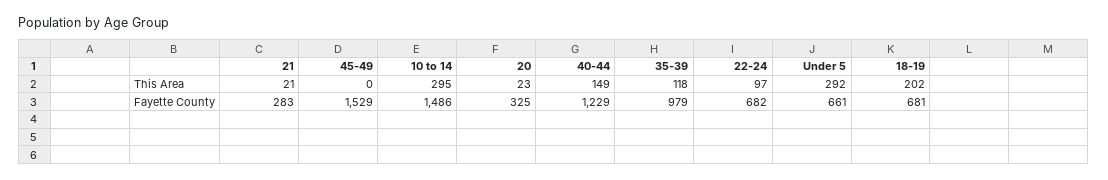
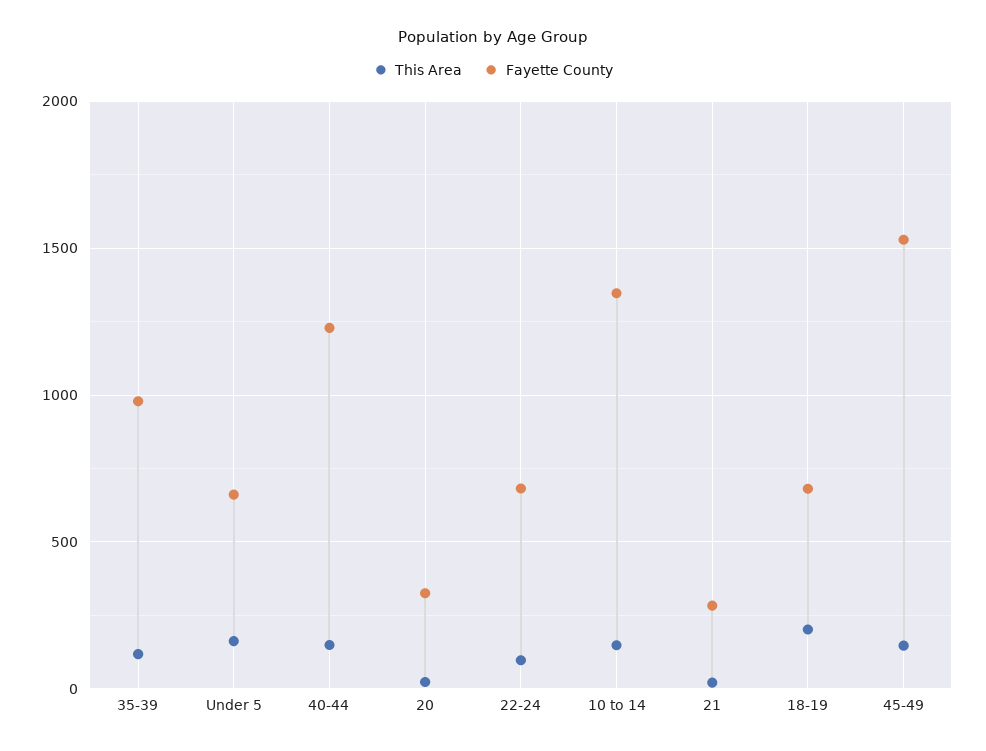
  {
    "This Area": {
      "21": 21,
-     "45-49": 0,
+     "45-49": 150,
-     "10 to 14": 295,
+     "10 to 14": 150,
      "20": 23,
      "40-44": 149,
      "35-39": 118,
      "22-24": 97,
-     "Under 5": 292,
+     "Under 5": 150,
      "18-19": 202
    },
    "Fayette County": {
      "21": 283,
      "45-49": 1529,
-     "10 to 14": 1486,
+     "10 to 14": 1350,
      "20": 325,
      "40-44": 1229,
      "35-39": 979,
      "22-24": 682,
      "Under 5": 661,
      "18-19": 681
    }
  }

